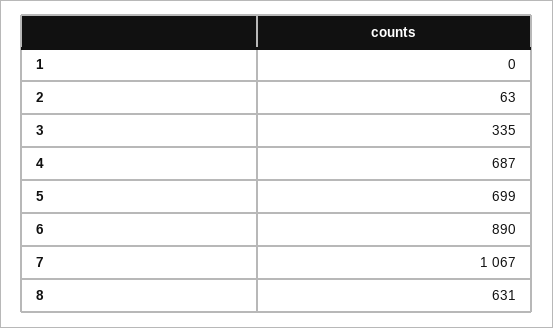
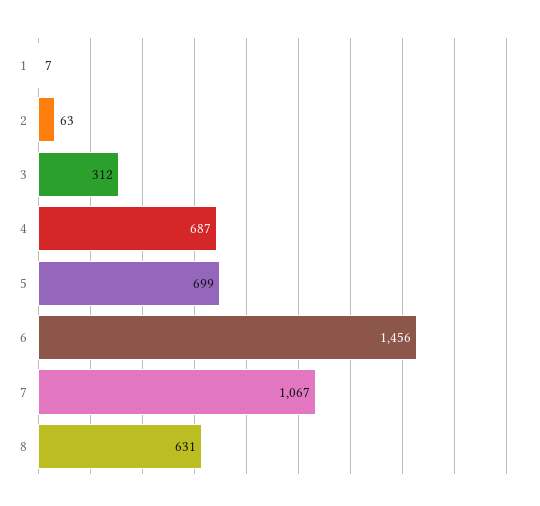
  {
-   "1": 0,
+   "1": 7,
    "2": 63,
-   "3": 335,
+   "3": 312,
    "4": 687,
    "5": 699,
-   "6": 890,
+   "6": 1456,
    "7": 1067,
    "8": 631
  }

